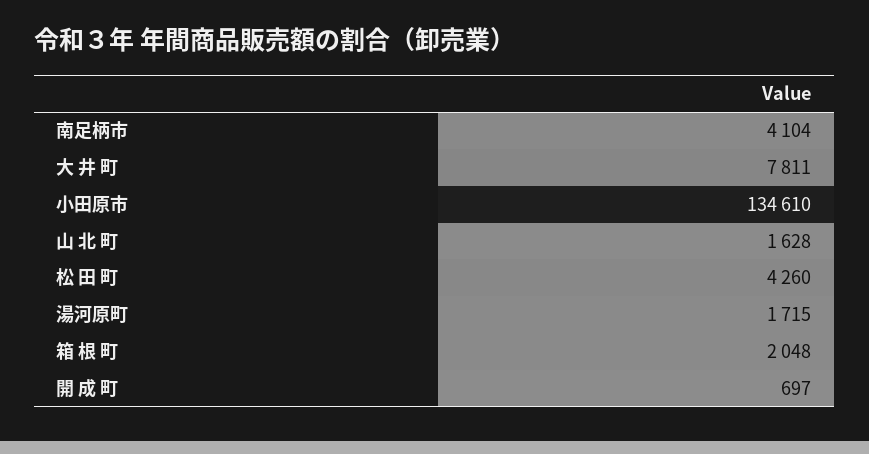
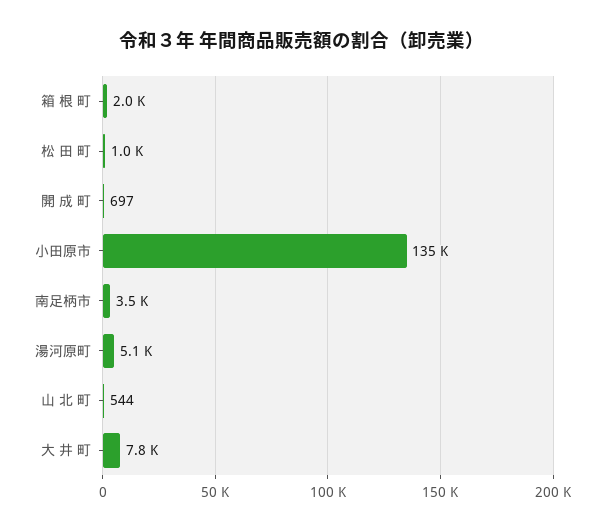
  {
-   "南足柄市": 4104,
+   "南足柄市": 3500,
    "大 井 町": 7811,
    "小田原市": 134610,
-   "山 北 町": 1628,
+   "山 北 町": 544,
-   "松 田 町": 4260,
+   "松 田 町": 1000,
-   "湯河原町": 1715,
+   "湯河原町": 5100,
    "箱 根 町": 2048,
    "開 成 町": 697
  }

